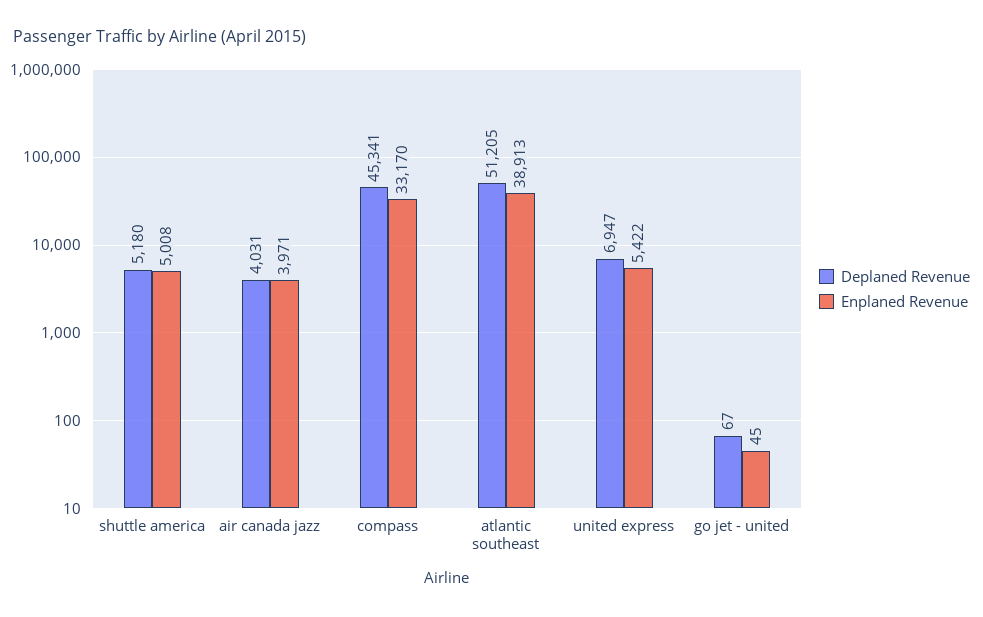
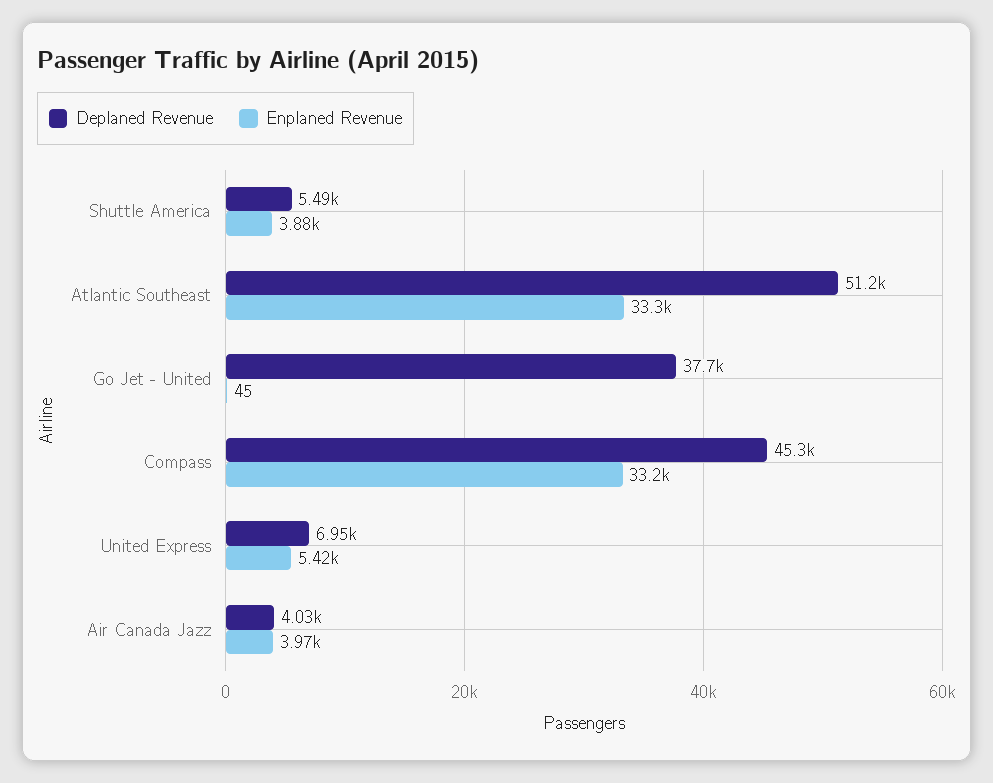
  {
    "Deplaned Revenue": {
-     "shuttle america": 5180,
+     "shuttle america": 5490,
      "air canada jazz": 4031,
      "compass": 45341,
      "atlantic southeast": 51205,
      "united express": 6947,
-     "go jet - united": 67
+     "go jet - united": 37700
    },
    "Enplaned Revenue": {
-     "shuttle america": 5008,
+     "shuttle america": 3880,
      "air canada jazz": 3971,
      "compass": 33170,
-     "atlantic southeast": 38913,
+     "atlantic southeast": 33300,
      "united express": 5422,
      "go jet - united": 45
    }
  }

